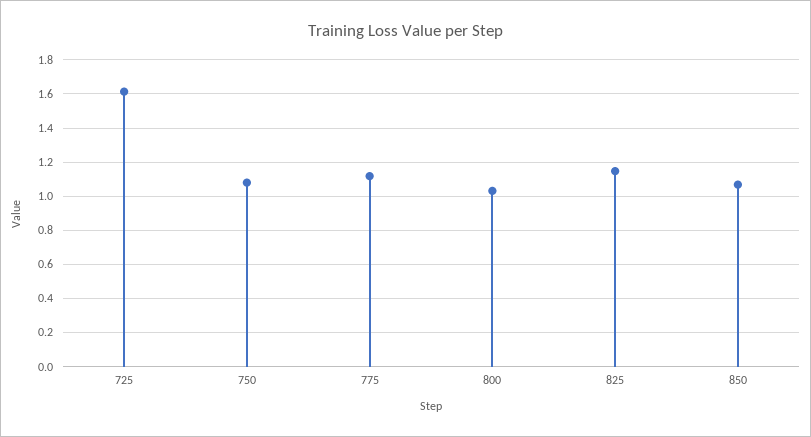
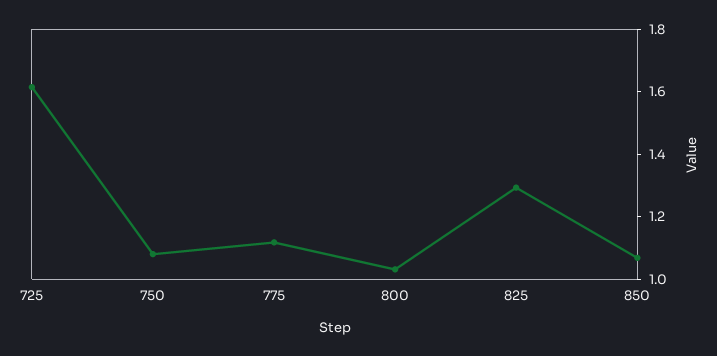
  {
    "725": 1.6,
    "750": 1.1,
    "775": 1.1,
    "800": 1.05,
-   "825": 1.15,
+   "825": 1.3,
    "850": 1.05
  }

